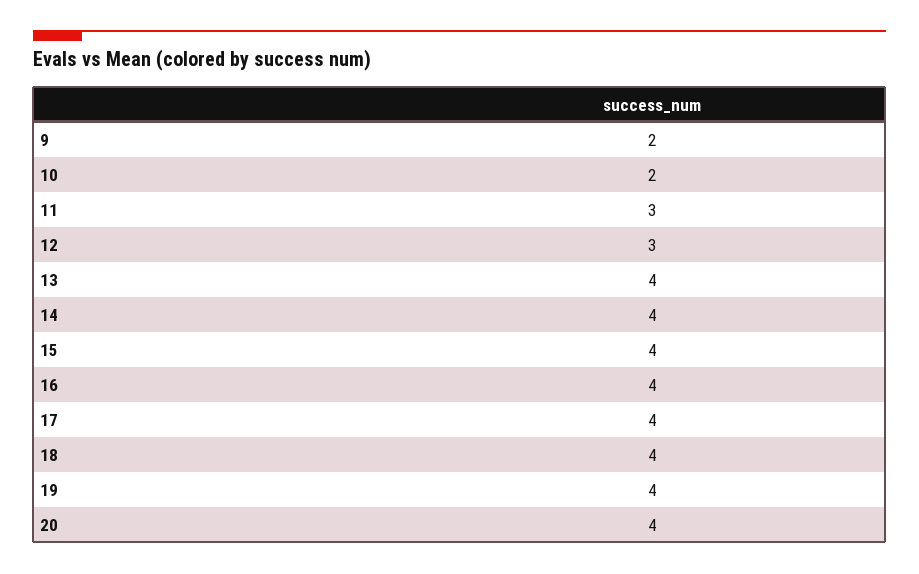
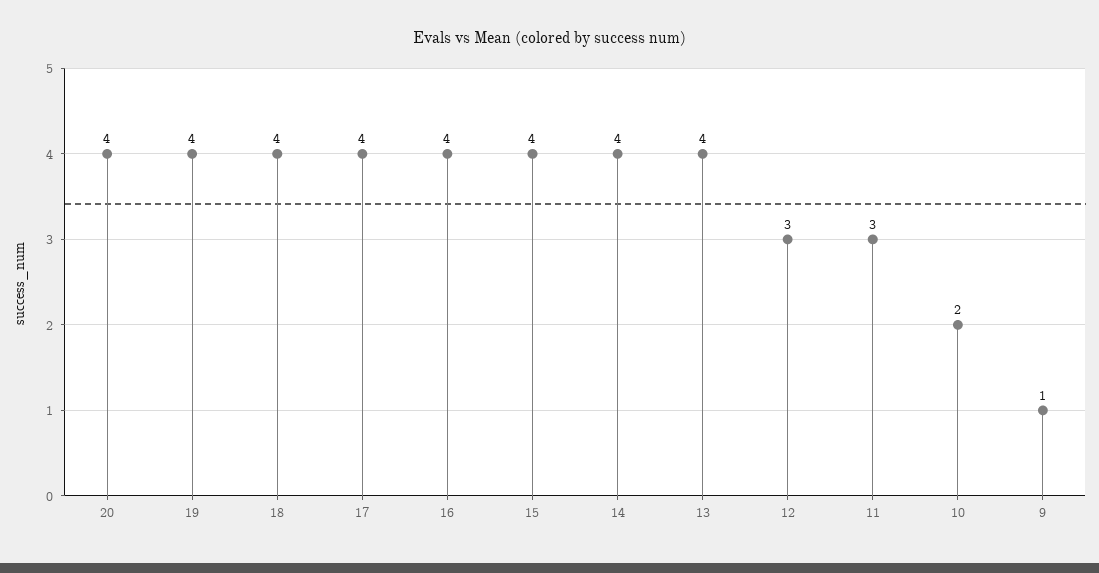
  {
-   "9": 2,
+   "9": 1,
    "10": 2,
    "11": 3,
    "12": 3,
    "13": 4,
    "14": 4,
    "15": 4,
    "16": 4,
    "17": 4,
    "18": 4,
    "19": 4,
    "20": 4
  }

